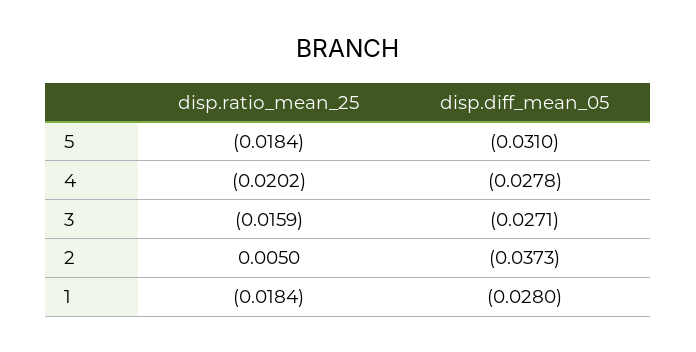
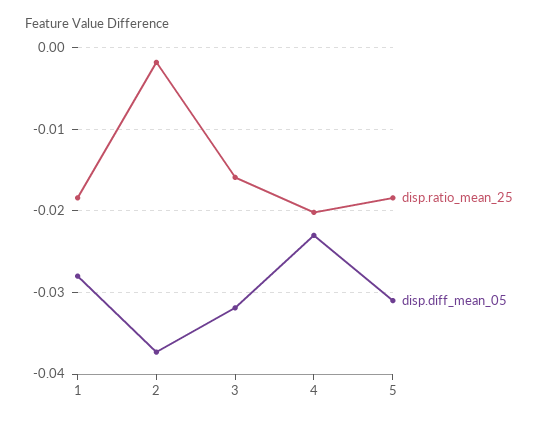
  {
    "disp.ratio_mean_25": {
      "5": -0.0184,
      "4": -0.0202,
      "3": -0.0159,
-     "2": 0.005,
+     "2": -0.002,
      "1": -0.0184
    },
    "disp.diff_mean_05": {
      "5": -0.031,
-     "4": -0.0278,
+     "4": -0.023,
-     "3": -0.0271,
+     "3": -0.032,
      "2": -0.0373,
      "1": -0.028
    }
  }

